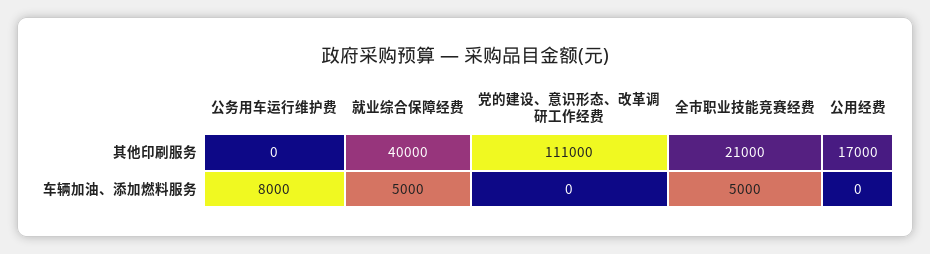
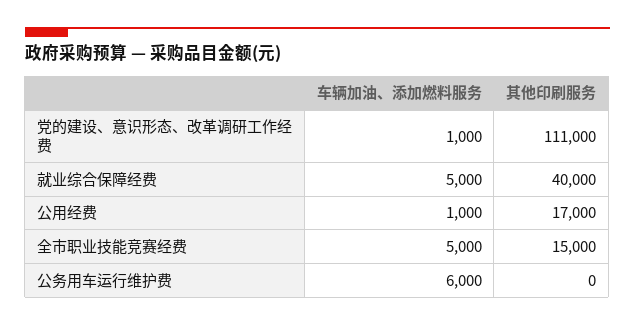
  {
    "公务用车运行维护费": {
      "其他印刷服务": 0,
-     "车辆加油、添加燃料服务": 8000
+     "车辆加油、添加燃料服务": 6000
    },
    "就业综合保障经费": {
      "其他印刷服务": 40000,
      "车辆加油、添加燃料服务": 5000
    },
    "党的建设、意识形态、改革调研工作经费": {
      "其他印刷服务": 111000,
-     "车辆加油、添加燃料服务": 0
+     "车辆加油、添加燃料服务": 1000
    },
    "全市职业技能竞赛经费": {
-     "其他印刷服务": 21000,
+     "其他印刷服务": 15000,
      "车辆加油、添加燃料服务": 5000
    },
    "公用经费": {
      "其他印刷服务": 17000,
-     "车辆加油、添加燃料服务": 0
+     "车辆加油、添加燃料服务": 1000
    }
  }

